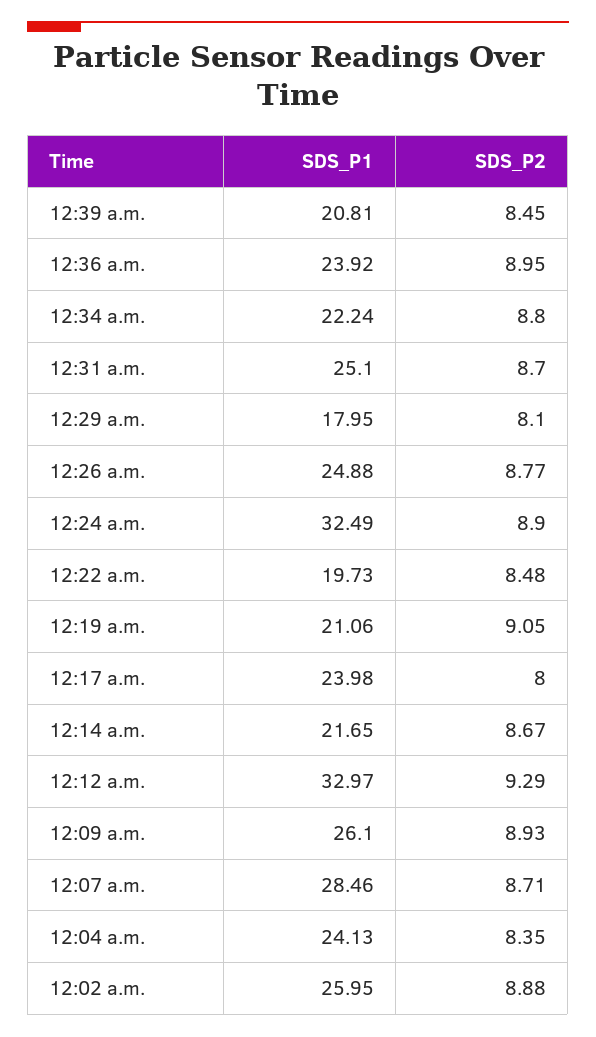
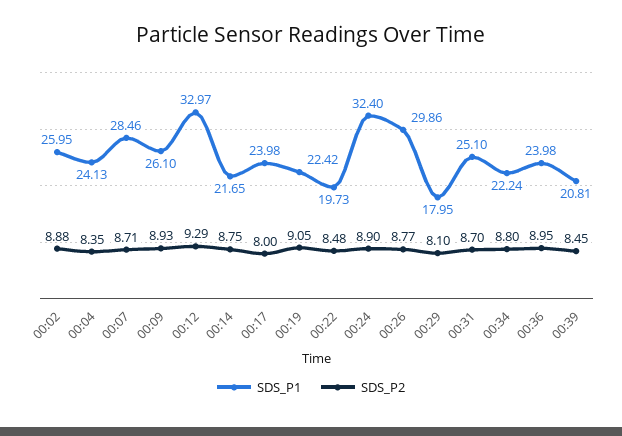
  {
    "SDS_P1": {
      "12:39 a.m.": 20.81,
-     "12:36 a.m.": 23.92,
+     "12:36 a.m.": 23.98,
      "12:34 a.m.": 22.24,
      "12:31 a.m.": 25.1,
      "12:29 a.m.": 17.95,
-     "12:26 a.m.": 24.88,
+     "12:26 a.m.": 29.86,
-     "12:24 a.m.": 32.49,
+     "12:24 a.m.": 32.4,
      "12:22 a.m.": 19.73,
-     "12:19 a.m.": 21.06,
+     "12:19 a.m.": 22.42,
      "12:17 a.m.": 23.98,
      "12:14 a.m.": 21.65,
      "12:12 a.m.": 32.97,
      "12:09 a.m.": 26.1,
      "12:07 a.m.": 28.46,
      "12:04 a.m.": 24.13,
      "12:02 a.m.": 25.95
    },
    "SDS_P2": {
      "12:39 a.m.": 8.45,
      "12:36 a.m.": 8.95,
      "12:34 a.m.": 8.8,
      "12:31 a.m.": 8.7,
      "12:29 a.m.": 8.1,
      "12:26 a.m.": 8.77,
      "12:24 a.m.": 8.9,
      "12:22 a.m.": 8.48,
      "12:19 a.m.": 9.05,
      "12:17 a.m.": 8,
-     "12:14 a.m.": 8.67,
+     "12:14 a.m.": 8.75,
      "12:12 a.m.": 9.29,
      "12:09 a.m.": 8.93,
      "12:07 a.m.": 8.71,
      "12:04 a.m.": 8.35,
      "12:02 a.m.": 8.88
    }
  }

